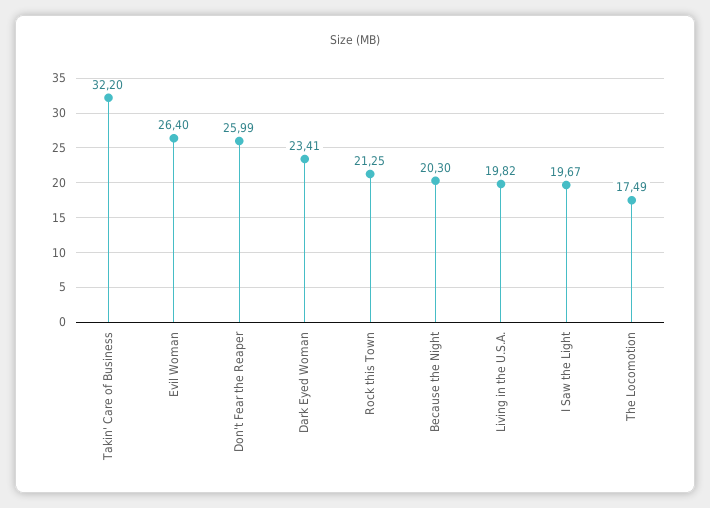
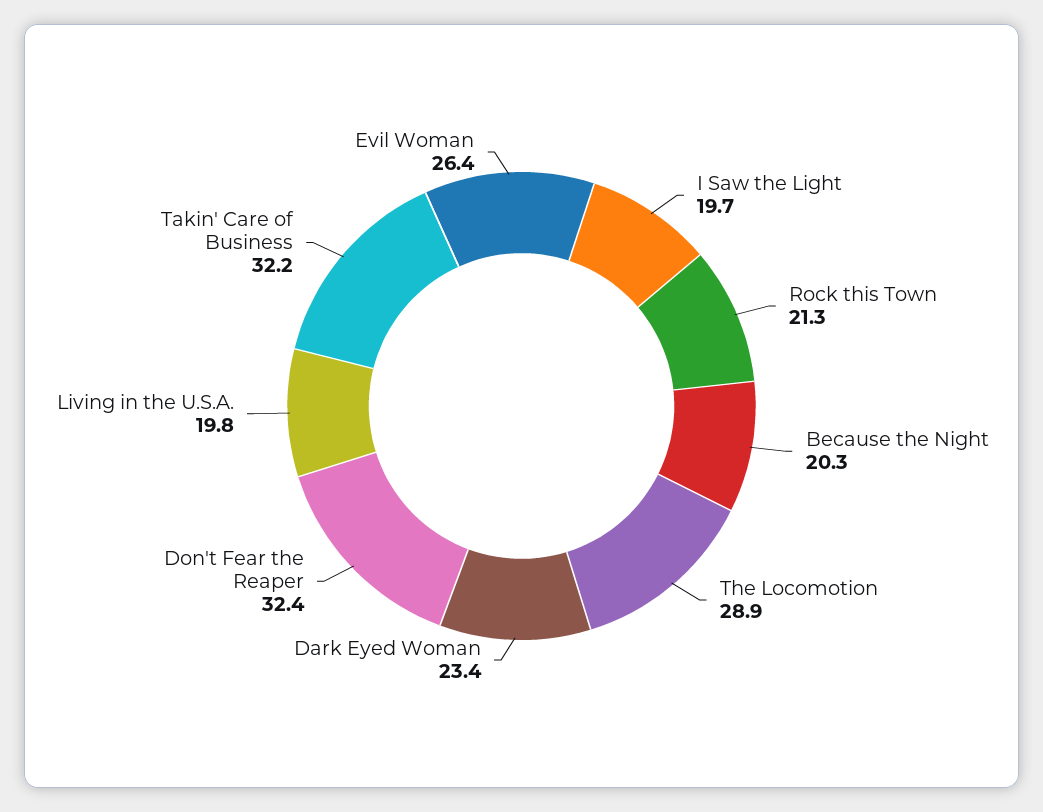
  {
    "Takin' Care of Business": 32.2,
    "Evil Woman": 26.4,
-   "Don't Fear the Reaper": 25.99,
+   "Don't Fear the Reaper": 32.4,
    "Dark Eyed Woman": 23.41,
    "Rock this Town": 21.25,
    "Because the Night": 20.3,
    "Living in the U.S.A.": 19.82,
    "I Saw the Light": 19.67,
-   "The Locomotion": 17.49
+   "The Locomotion": 28.9
  }

